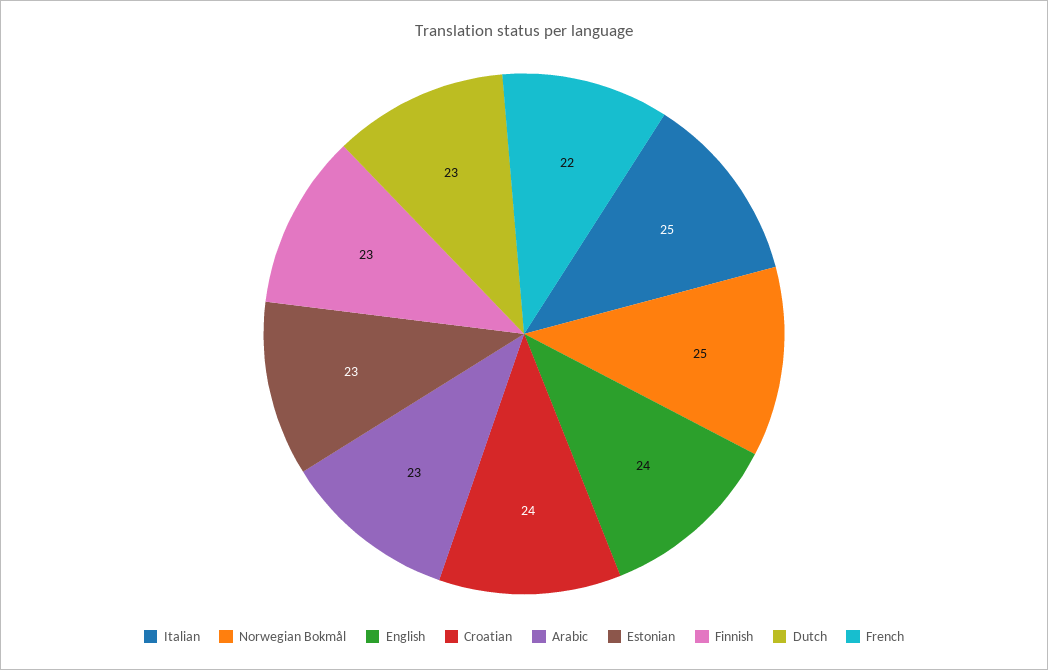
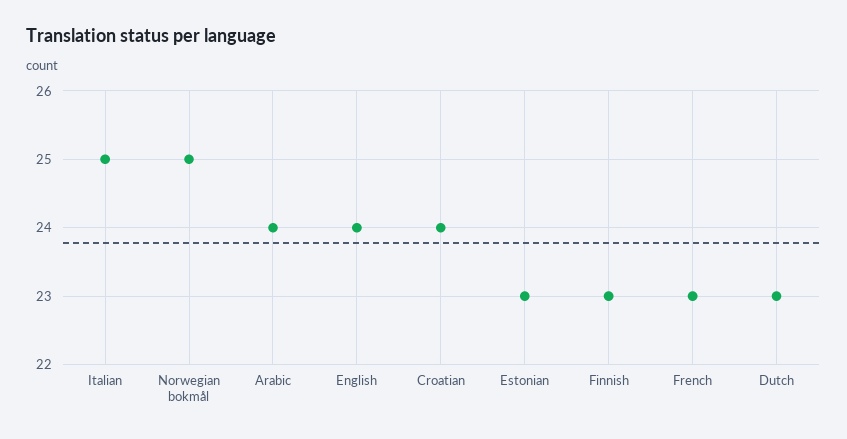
  {
    "Italian": 25,
    "Norwegian Bokmål": 25,
    "English": 24,
    "Croatian": 24,
-   "Arabic": 23,
+   "Arabic": 24,
    "Estonian": 23,
    "Finnish": 23,
    "Dutch": 23,
-   "French": 22
+   "French": 23
  }

